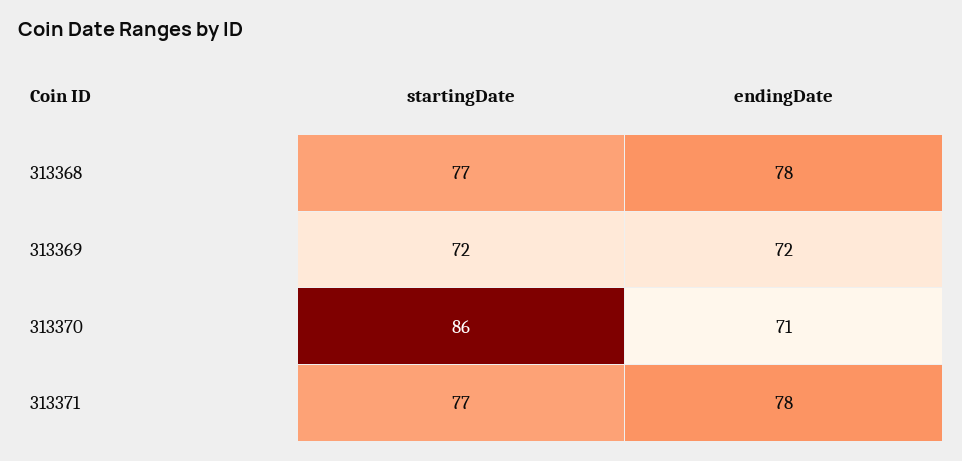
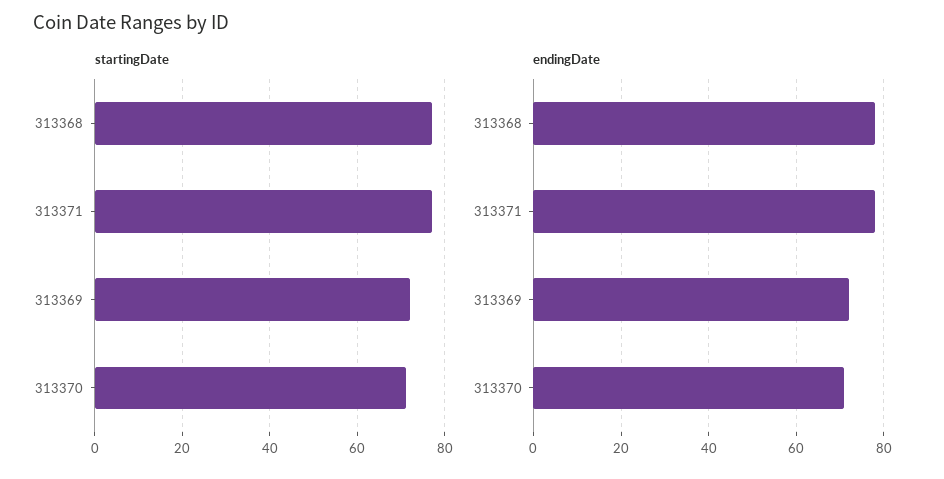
  {
    "startingDate": {
      "313368": 77,
      "313369": 72,
-     "313370": 86,
+     "313370": 70,
      "313371": 77
    },
    "endingDate": {
      "313368": 78,
      "313369": 72,
      "313370": 71,
      "313371": 78
    }
  }

